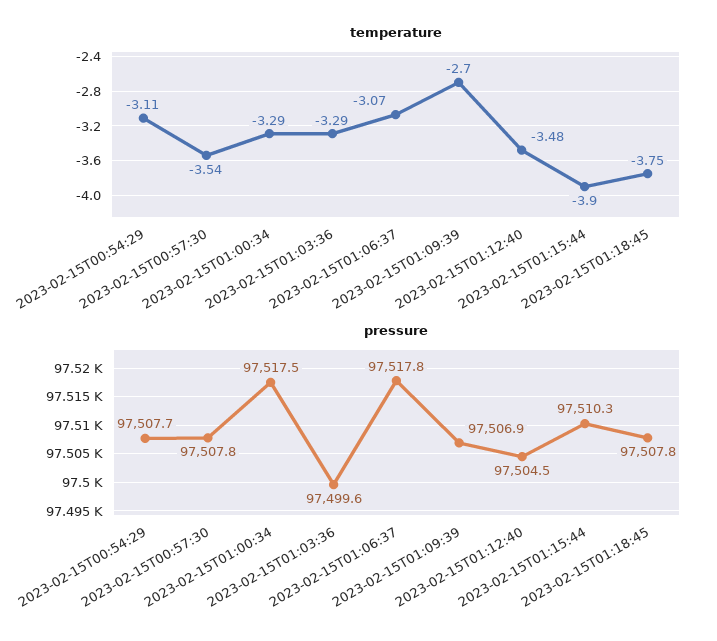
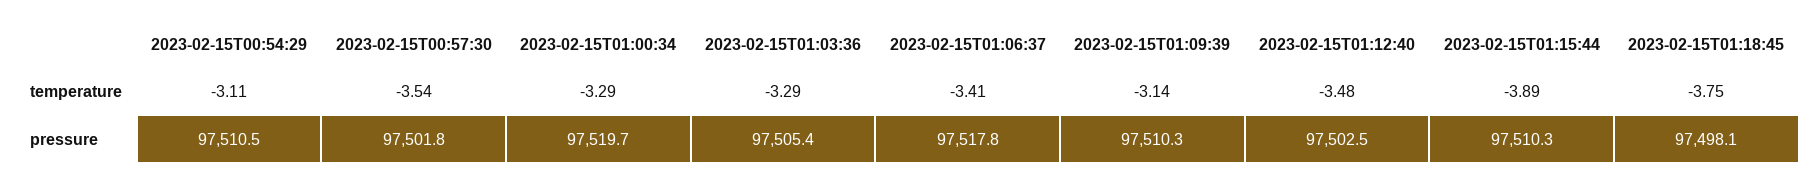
  {
    "temperature": {
      "2023-02-15T00:54:29": -3.11,
      "2023-02-15T00:57:30": -3.54,
      "2023-02-15T01:00:34": -3.29,
      "2023-02-15T01:03:36": -3.29,
-     "2023-02-15T01:06:37": -3.07,
+     "2023-02-15T01:06:37": -3.41,
-     "2023-02-15T01:09:39": -2.7,
+     "2023-02-15T01:09:39": -3.14,
      "2023-02-15T01:12:40": -3.48,
-     "2023-02-15T01:15:44": -3.9,
+     "2023-02-15T01:15:44": -3.89,
      "2023-02-15T01:18:45": -3.75
    },
    "pressure": {
-     "2023-02-15T00:54:29": 97507.7,
+     "2023-02-15T00:54:29": 97510.5,
-     "2023-02-15T00:57:30": 97507.8,
+     "2023-02-15T00:57:30": 97501.8,
-     "2023-02-15T01:00:34": 97517.5,
+     "2023-02-15T01:00:34": 97519.7,
-     "2023-02-15T01:03:36": 97499.6,
+     "2023-02-15T01:03:36": 97505.4,
      "2023-02-15T01:06:37": 97517.8,
-     "2023-02-15T01:09:39": 97506.9,
+     "2023-02-15T01:09:39": 97510.3,
-     "2023-02-15T01:12:40": 97504.5,
+     "2023-02-15T01:12:40": 97502.5,
      "2023-02-15T01:15:44": 97510.3,
-     "2023-02-15T01:18:45": 97507.8
+     "2023-02-15T01:18:45": 97498.1
    }
  }

